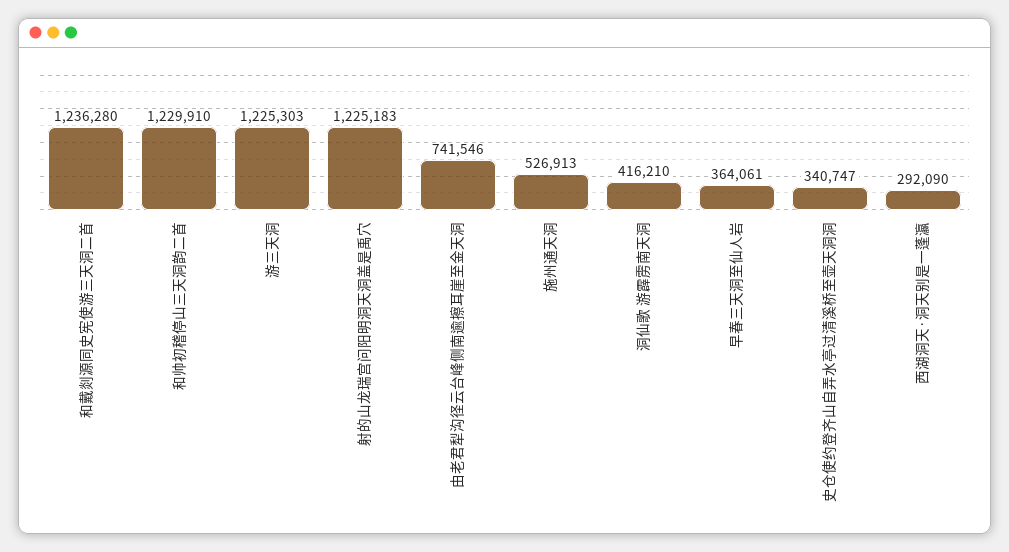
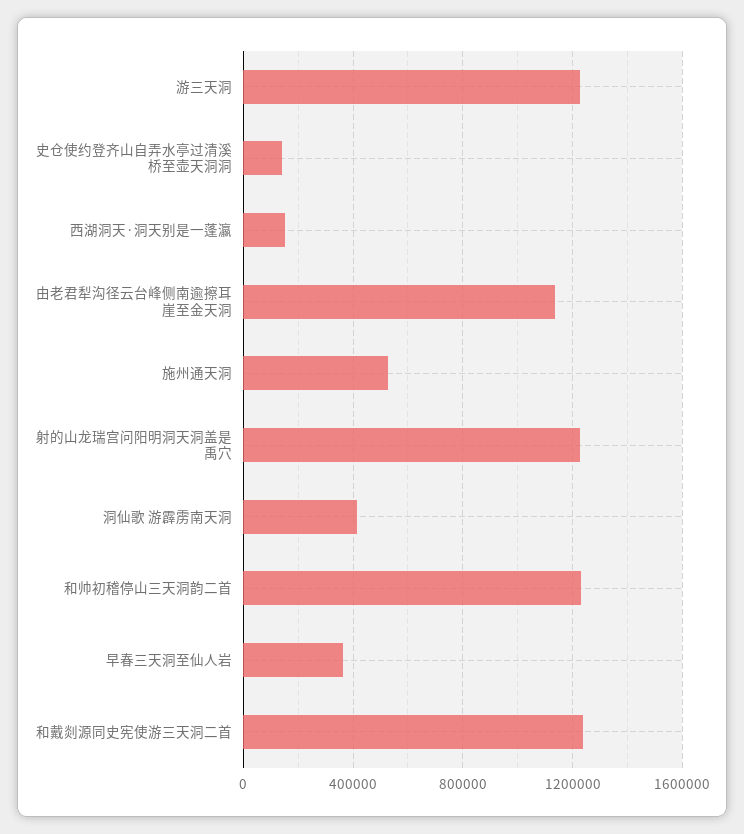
  {
    "和戴剡源同史宪使游三天洞二首": 1236280,
    "和帅初稽停山三天洞韵二首": 1229910,
    "游三天洞": 1225303,
    "射的山龙瑞宫问阳明洞天洞盖是禹穴": 1225183,
-   "由老君犁沟径云台峰侧南逾擦耳崖至金天洞": 741546,
+   "由老君犁沟径云台峰侧南逾擦耳崖至金天洞": 1150000,
    "施州通天洞": 526913,
    "洞仙歌 游霹雳南天洞": 416210,
    "早春三天洞至仙人岩": 364061,
-   "史仓使约登齐山自弄水亭过清溪桥至壶天洞洞": 340747,
+   "史仓使约登齐山自弄水亭过清溪桥至壶天洞洞": 150000,
-   "西湖洞天·洞天别是一蓬瀛": 292090
+   "西湖洞天·洞天别是一蓬瀛": 150000
  }

